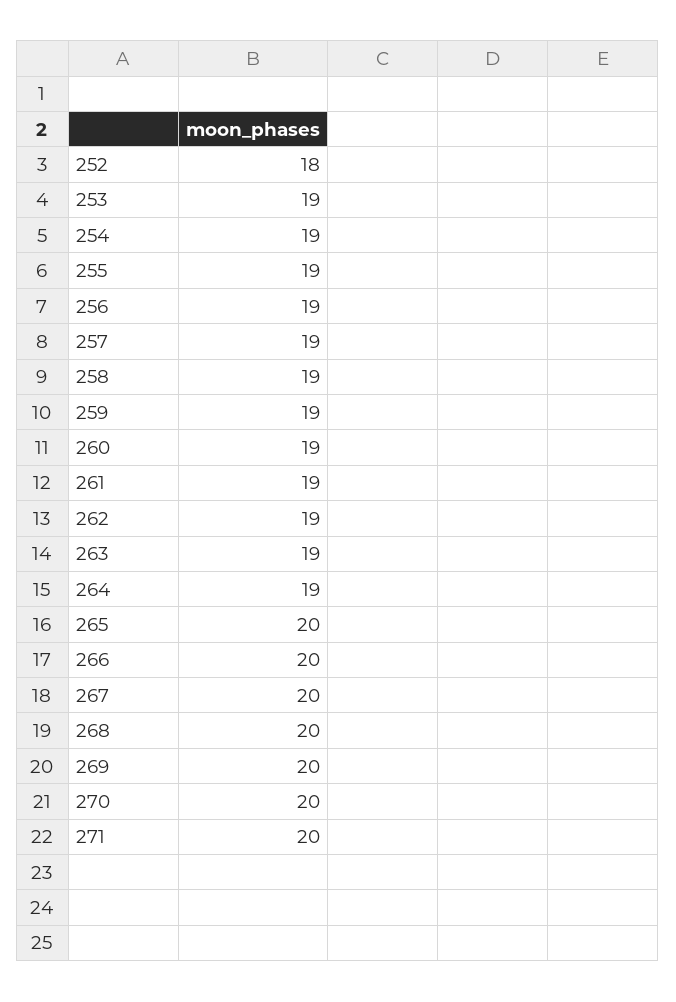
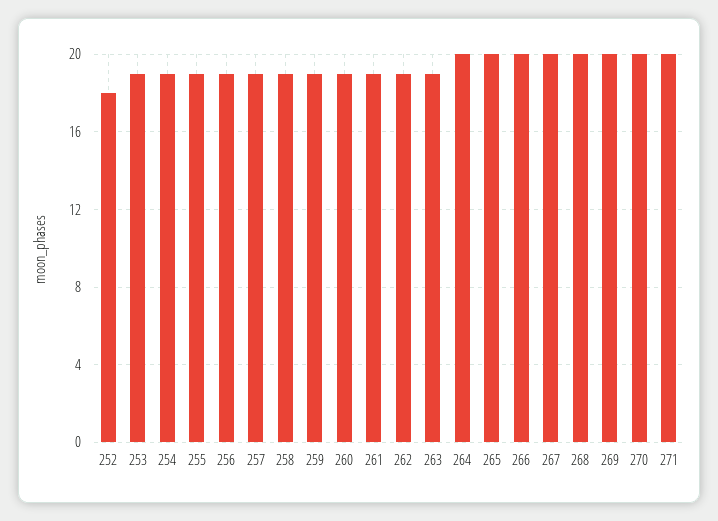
  {
    "252": 18,
    "253": 19,
    "254": 19,
    "255": 19,
    "256": 19,
    "257": 19,
    "258": 19,
    "259": 19,
    "260": 19,
    "261": 19,
    "262": 19,
    "263": 19,
-   "264": 19,
+   "264": 20,
    "265": 20,
    "266": 20,
    "267": 20,
    "268": 20,
    "269": 20,
    "270": 20,
    "271": 20
  }

